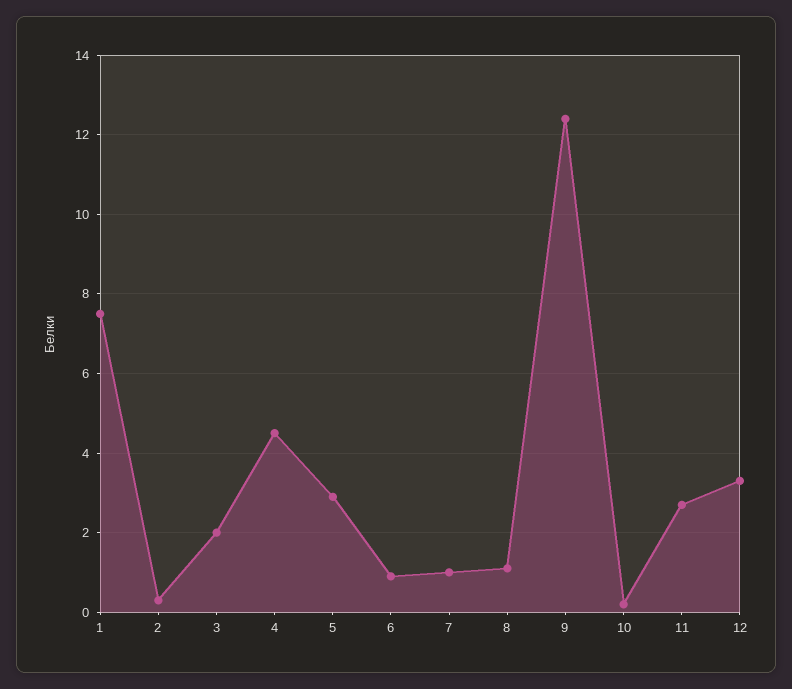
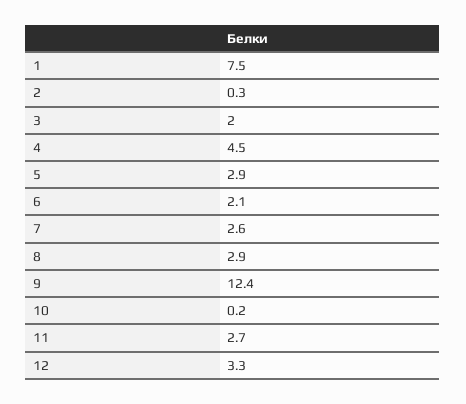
  {
    "1": 7.5,
    "2": 0.3,
    "3": 2,
    "4": 4.5,
    "5": 2.9,
-   "6": 1,
+   "6": 2.1,
-   "7": 1,
+   "7": 2.6,
-   "8": 1,
+   "8": 2.9,
    "9": 12.4,
    "10": 0.2,
    "11": 2.7,
    "12": 3.3
  }

